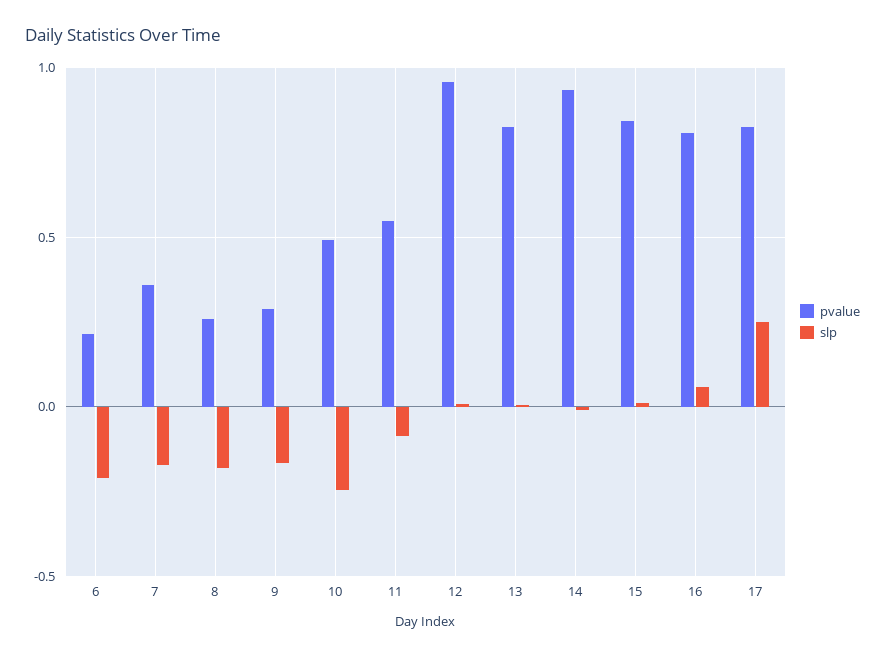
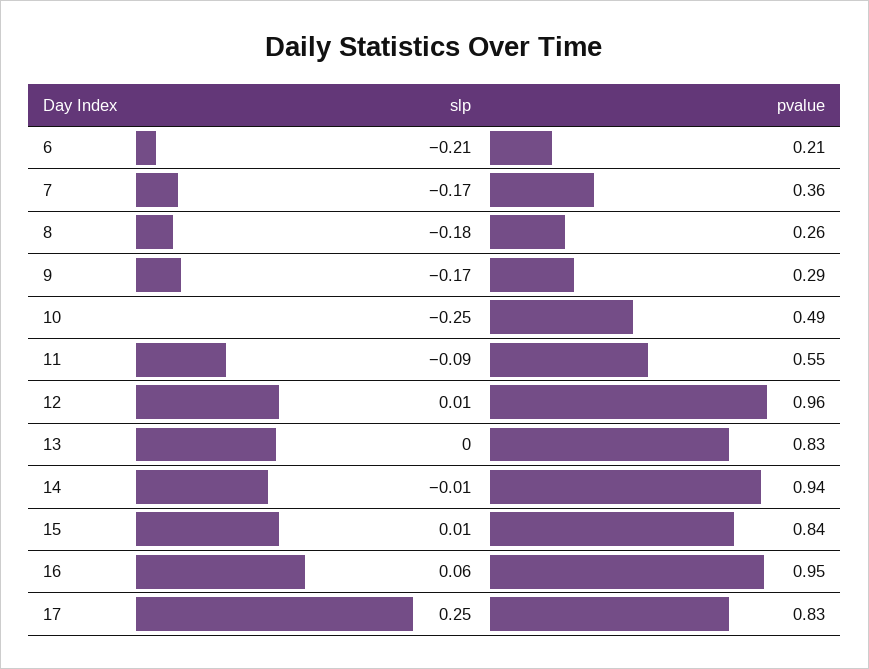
  {
    "pvalue": {
      "6": 0.21,
      "7": 0.36,
      "8": 0.26,
      "9": 0.29,
      "10": 0.49,
      "11": 0.55,
      "12": 0.96,
      "13": 0.83,
      "14": 0.94,
      "15": 0.84,
-     "16": 0.8,
+     "16": 0.95,
      "17": 0.83
    },
    "slp": {
      "6": -0.21,
      "7": -0.17,
      "8": -0.18,
      "9": -0.17,
      "10": -0.25,
      "11": -0.09,
      "12": 0.01,
      "13": 0,
      "14": -0.01,
      "15": 0.01,
      "16": 0.06,
      "17": 0.25
    }
  }

